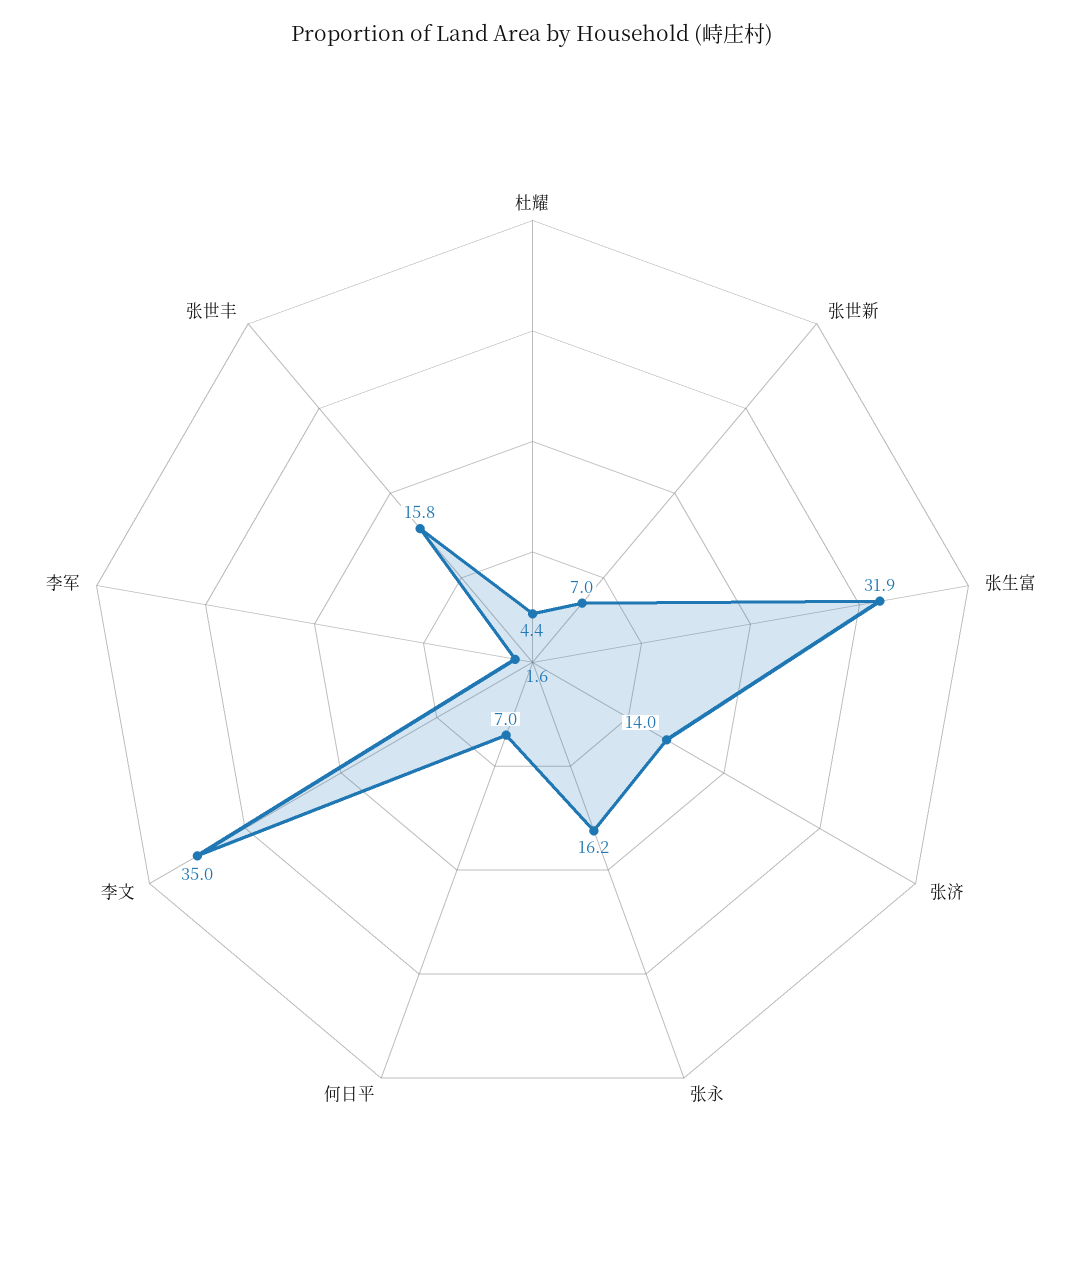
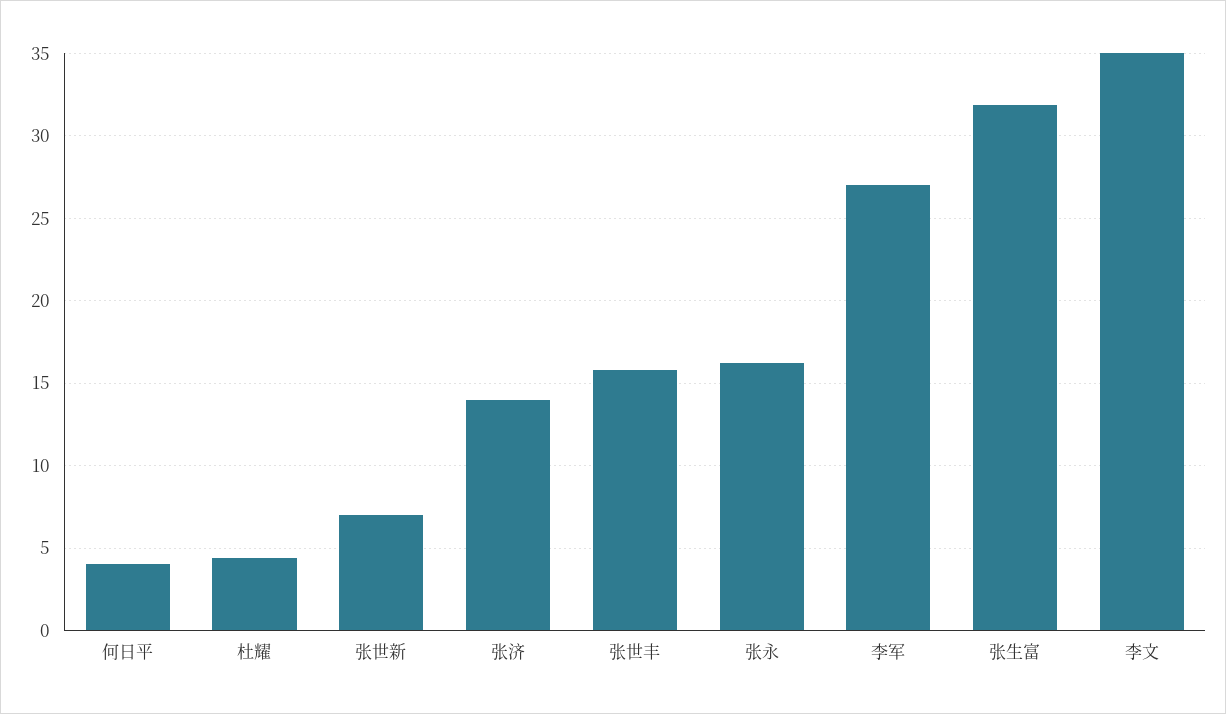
  {
    "杜耀": 4.4,
    "张世新": 7,
    "张生富": 31.9,
    "张济": 14,
    "张永": 16.2,
-   "何日平": 7,
+   "何日平": 4,
    "李文": 35,
-   "李军": 1.6,
+   "李军": 27,
    "张世丰": 15.8
  }

